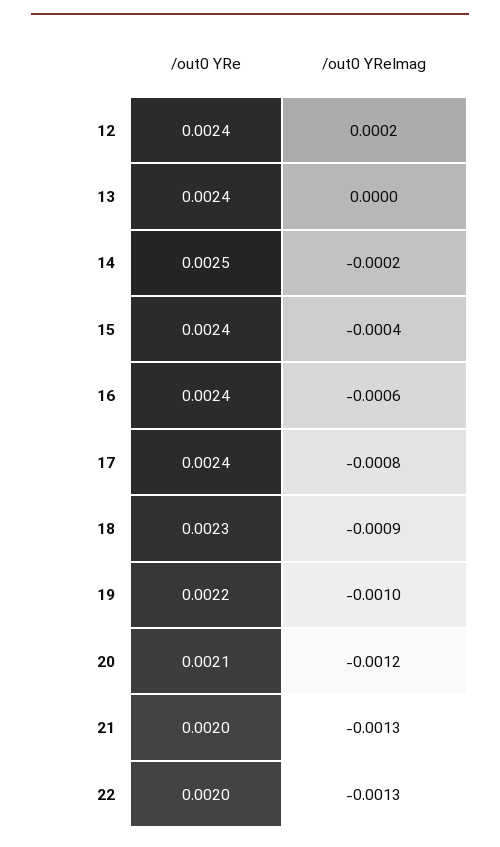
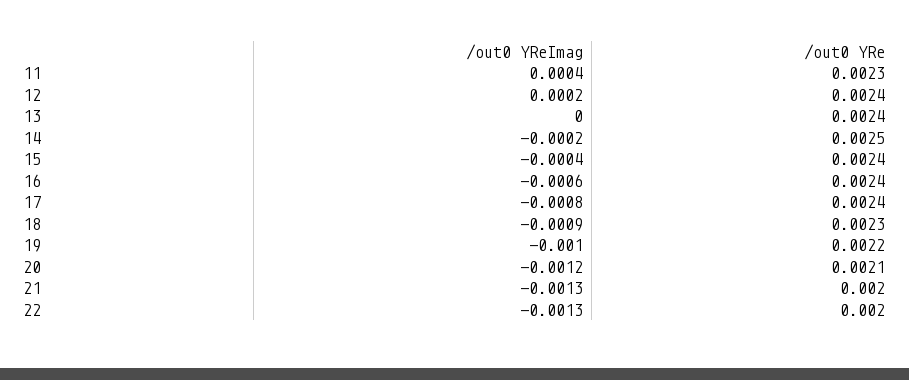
  {
    "/out0 YRe": {
      "12": 0.0024,
      "13": 0.0024,
      "14": 0.0025,
      "15": 0.0024,
      "16": 0.0024,
      "17": 0.0024,
      "18": 0.0023,
      "19": 0.0022,
      "20": 0.0021,
      "21": 0.002,
-     "22": 0.002
+     "22": 0.002,
+     "11": 0.0023
    },
    "/out0 YReImag": {
      "12": 0.0002,
      "13": 0,
      "14": -0.0002,
      "15": -0.0004,
      "16": -0.0006,
      "17": -0.0008,
      "18": -0.0009,
      "19": -0.001,
      "20": -0.0012,
      "21": -0.0013,
-     "22": -0.0013
+     "22": -0.0013,
+     "11": 0.0004
    }
  }

